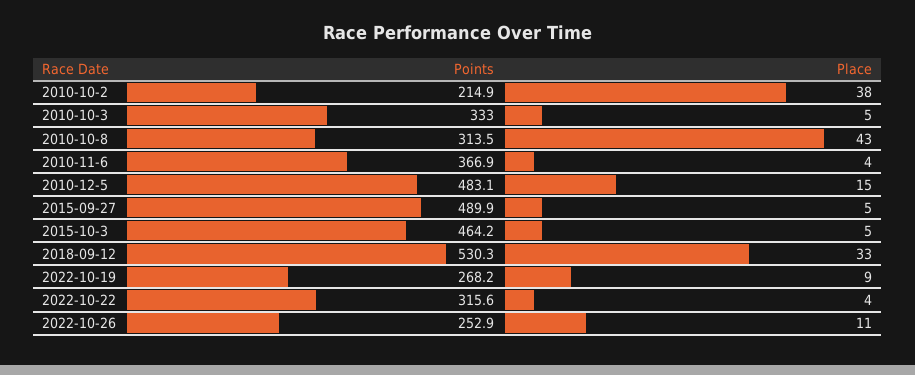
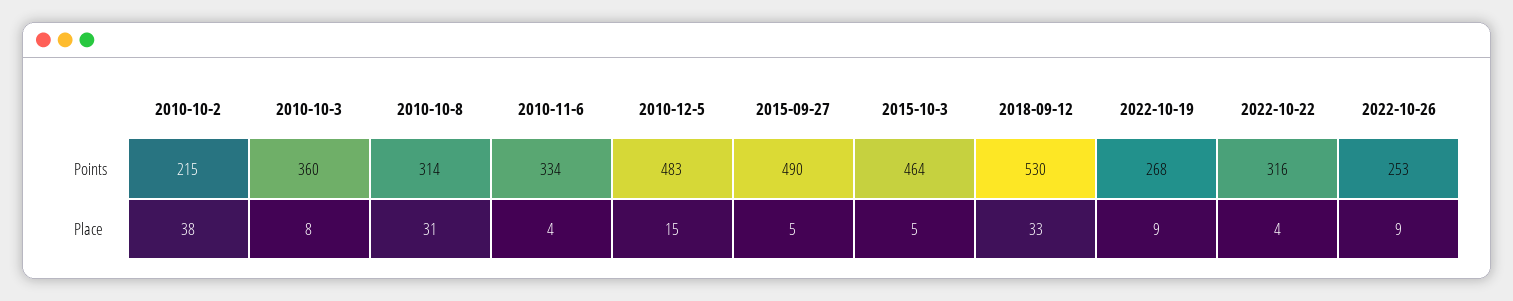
  {
    "Points": {
      "2010-10-2": 214.9,
-     "2010-10-3": 333,
+     "2010-10-3": 360,
      "2010-10-8": 313.5,
-     "2010-11-6": 366.9,
+     "2010-11-6": 334,
      "2010-12-5": 483.1,
      "2015-09-27": 489.9,
      "2015-10-3": 464.2,
      "2018-09-12": 530.3,
      "2022-10-19": 268.2,
      "2022-10-22": 315.6,
      "2022-10-26": 252.9
    },
    "Place": {
      "2010-10-2": 38,
-     "2010-10-3": 5,
+     "2010-10-3": 8,
-     "2010-10-8": 43,
+     "2010-10-8": 31,
      "2010-11-6": 4,
      "2010-12-5": 15,
      "2015-09-27": 5,
      "2015-10-3": 5,
      "2018-09-12": 33,
      "2022-10-19": 9,
      "2022-10-22": 4,
-     "2022-10-26": 11
+     "2022-10-26": 9
    }
  }

